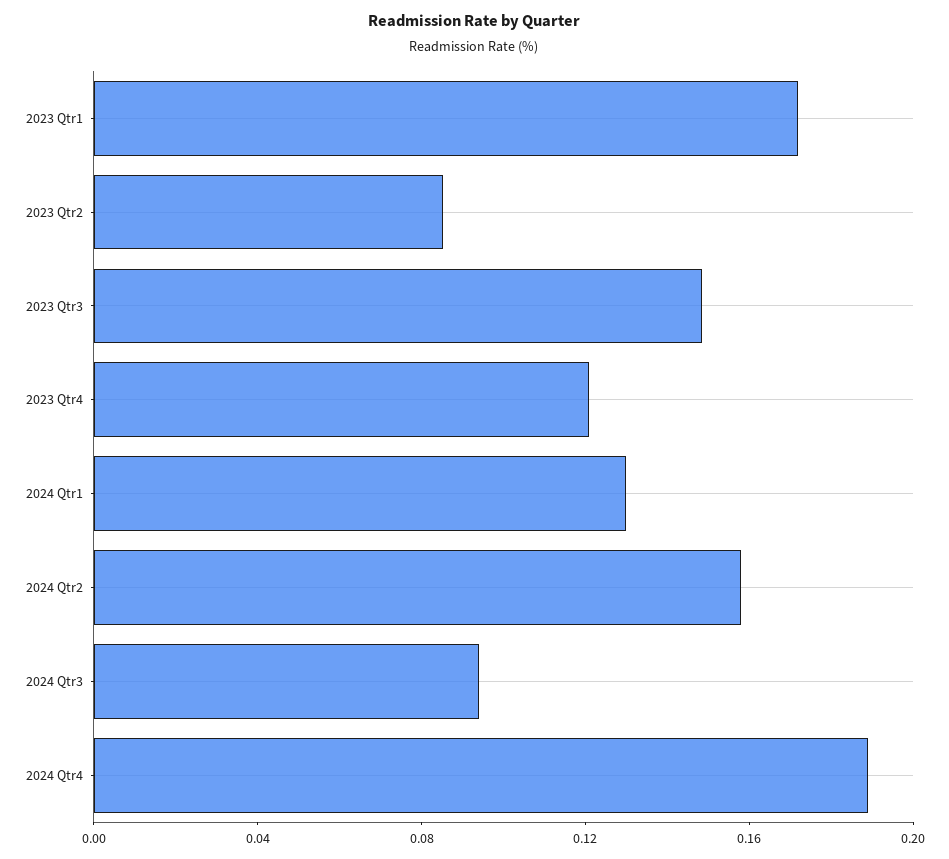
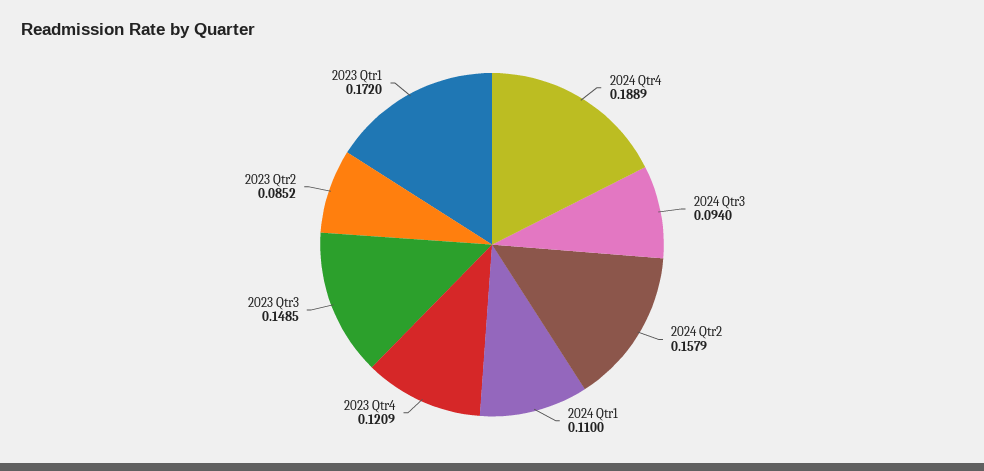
  {
    "2023 Qtr1": 0.172,
    "2023 Qtr2": 0.0852,
    "2023 Qtr3": 0.1485,
    "2023 Qtr4": 0.1209,
-   "2024 Qtr1": 0.13,
+   "2024 Qtr1": 0.11,
    "2024 Qtr2": 0.1579,
    "2024 Qtr3": 0.094,
    "2024 Qtr4": 0.1889
  }

